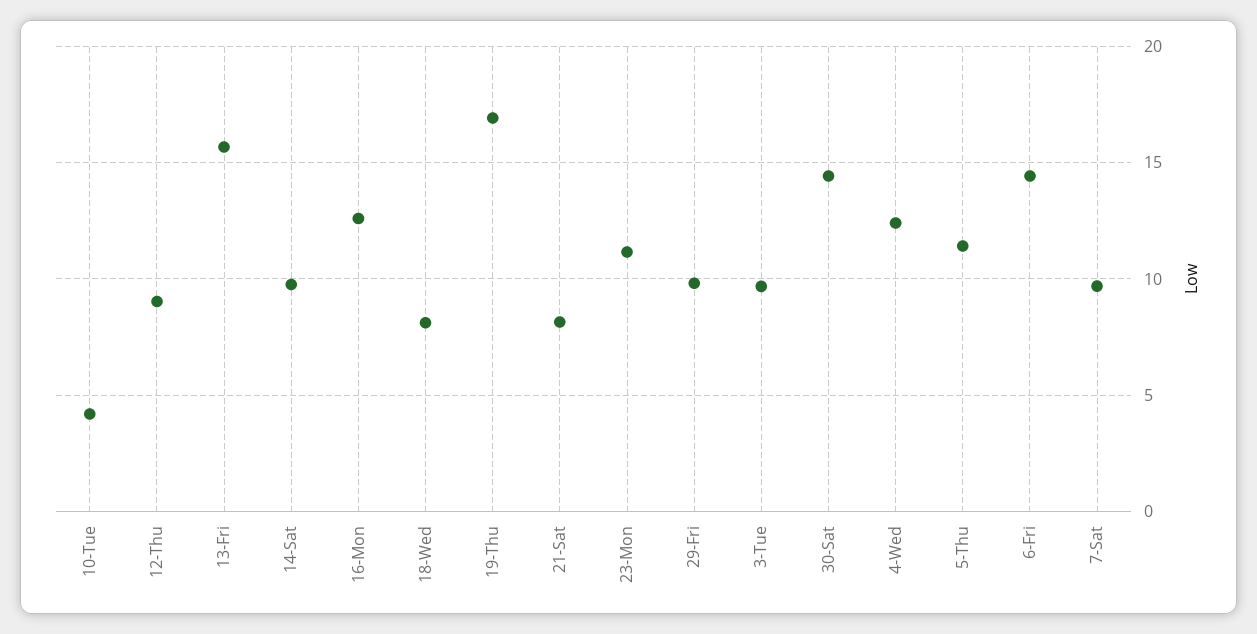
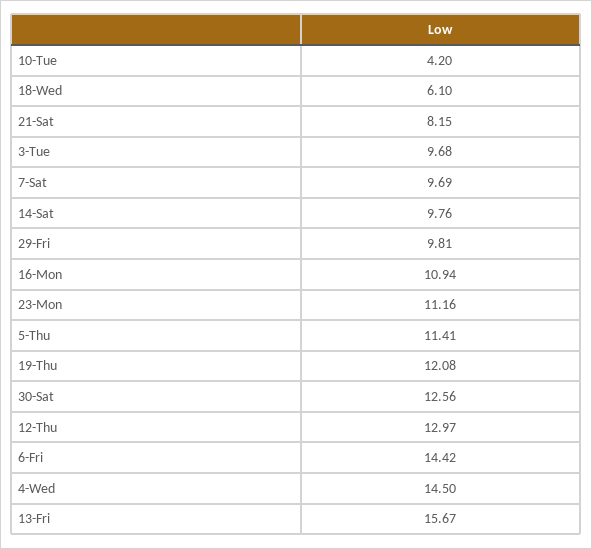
  {
    "10-Tue": 4.2,
-   "12-Thu": 9,
+   "12-Thu": 12.97,
    "13-Fri": 15.67,
    "14-Sat": 9.76,
-   "16-Mon": 12.5,
+   "16-Mon": 10.94,
-   "18-Wed": 8,
+   "18-Wed": 6.1,
-   "19-Thu": 17,
+   "19-Thu": 12.08,
    "21-Sat": 8.15,
    "23-Mon": 11.16,
    "29-Fri": 9.81,
    "3-Tue": 9.68,
-   "30-Sat": 14.5,
+   "30-Sat": 12.56,
-   "4-Wed": 12.5,
+   "4-Wed": 14.5,
    "5-Thu": 11.41,
    "6-Fri": 14.42,
    "7-Sat": 9.69
  }

